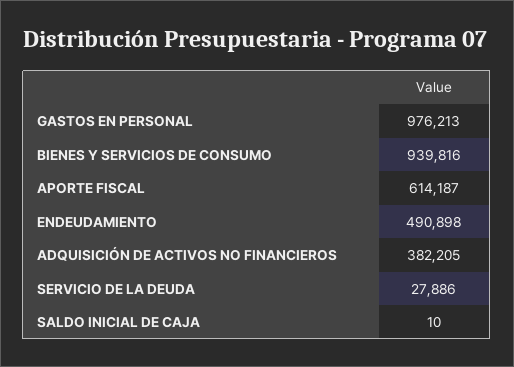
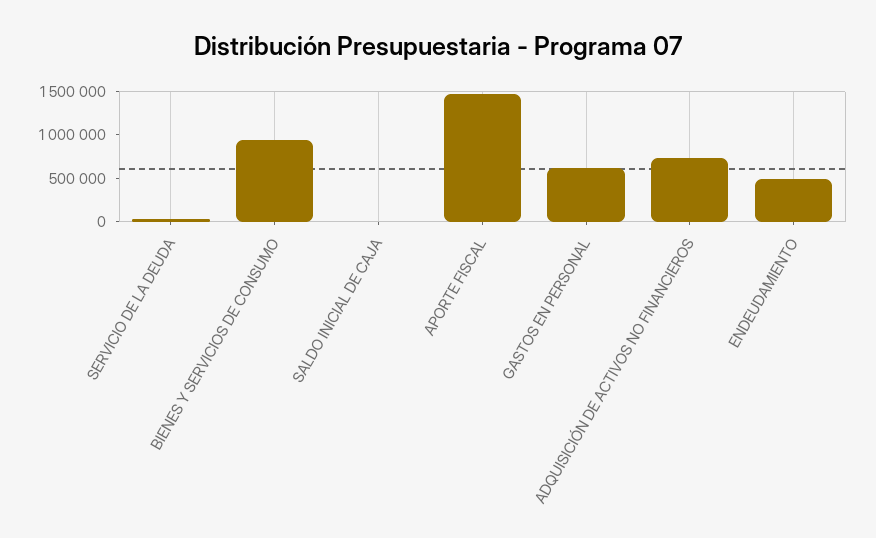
  {
-   "GASTOS EN PERSONAL": 976213,
+   "GASTOS EN PERSONAL": 600000,
    "BIENES Y SERVICIOS DE CONSUMO": 939816,
-   "APORTE FISCAL": 614187,
+   "APORTE FISCAL": 1500000,
    "ENDEUDAMIENTO": 490898,
-   "ADQUISICIÓN DE ACTIVOS NO FINANCIEROS": 382205,
+   "ADQUISICIÓN DE ACTIVOS NO FINANCIEROS": 700000,
    "SERVICIO DE LA DEUDA": 27886,
    "SALDO INICIAL DE CAJA": 10
  }

